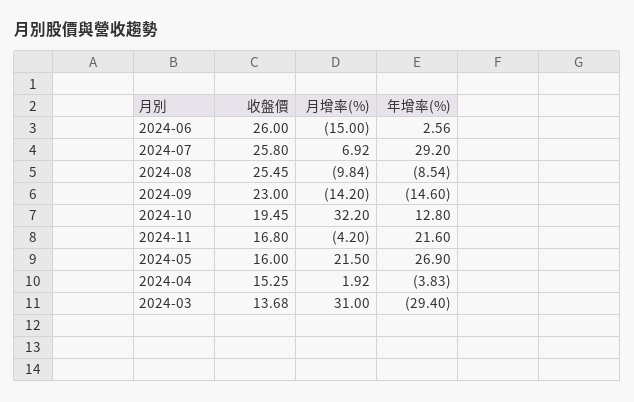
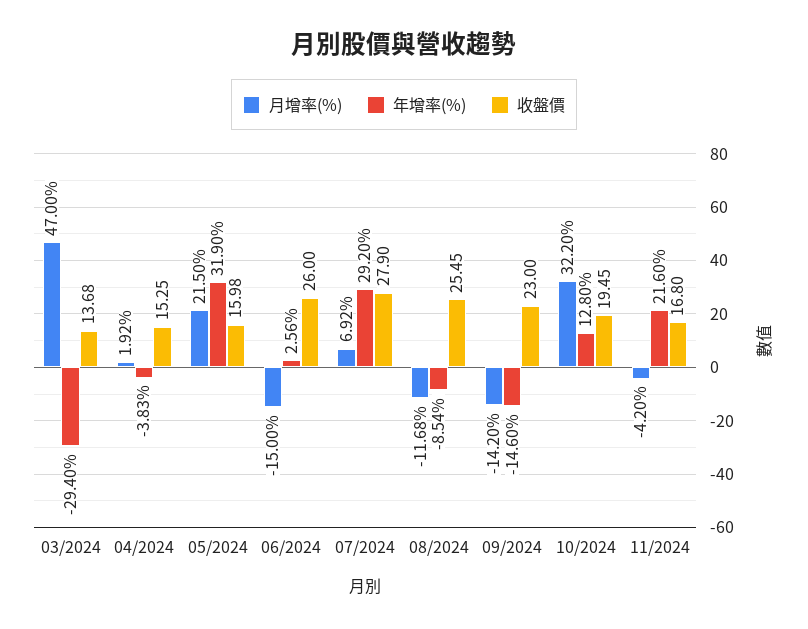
  {
    "收盤價": {
      "2024-06": 26,
-     "2024-07": 25.8,
+     "2024-07": 27.9,
      "2024-08": 25.45,
      "2024-09": 23,
      "2024-10": 19.45,
      "2024-11": 16.8,
-     "2024-05": 16,
+     "2024-05": 15.98,
      "2024-04": 15.25,
      "2024-03": 13.68
    },
    "月增率(%)": {
      "2024-06": -15,
      "2024-07": 6.92,
-     "2024-08": -9.84,
+     "2024-08": -11.68,
      "2024-09": -14.2,
      "2024-10": 32.2,
      "2024-11": -4.2,
      "2024-05": 21.5,
      "2024-04": 1.92,
-     "2024-03": 31
+     "2024-03": 47
    },
    "年增率(%)": {
      "2024-06": 2.56,
      "2024-07": 29.2,
      "2024-08": -8.54,
      "2024-09": -14.6,
      "2024-10": 12.8,
      "2024-11": 21.6,
-     "2024-05": 26.9,
+     "2024-05": 31.9,
      "2024-04": -3.83,
      "2024-03": -29.4
    }
  }

